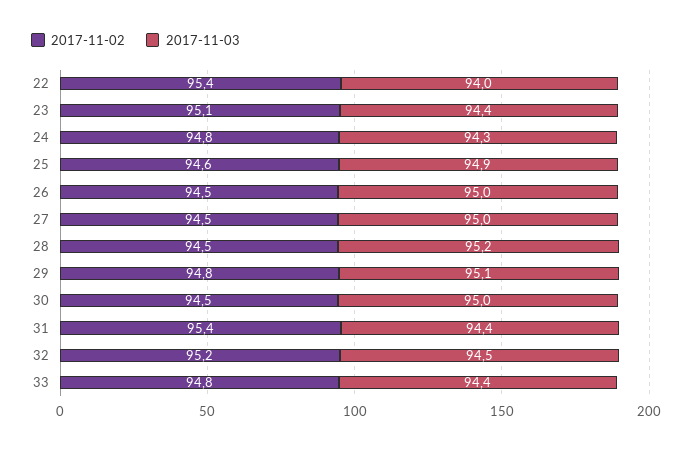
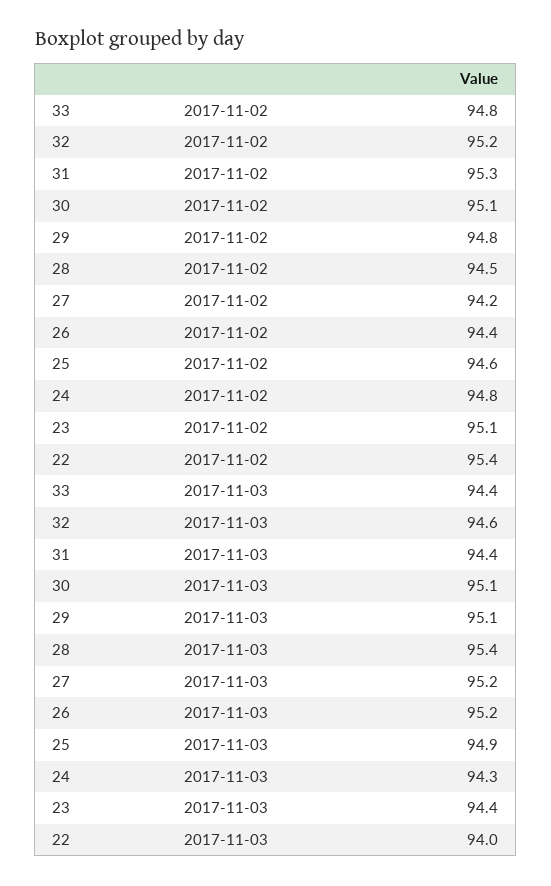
  {
    "2017-11-02": {
      "22": 95.4,
      "23": 95.1,
      "24": 94.8,
      "25": 94.6,
-     "26": 94.5,
+     "26": 94.4,
-     "27": 94.5,
+     "27": 94.2,
      "28": 94.5,
      "29": 94.8,
-     "30": 94.5,
+     "30": 95.1,
-     "31": 95.4,
+     "31": 95.3,
      "32": 95.2,
      "33": 94.8
    },
    "2017-11-03": {
      "22": 94,
      "23": 94.4,
      "24": 94.3,
      "25": 94.9,
-     "26": 95,
+     "26": 95.2,
-     "27": 95,
+     "27": 95.2,
-     "28": 95.2,
+     "28": 95.4,
      "29": 95.1,
-     "30": 95,
+     "30": 95.1,
      "31": 94.4,
-     "32": 94.5,
+     "32": 94.6,
      "33": 94.4
    }
  }

